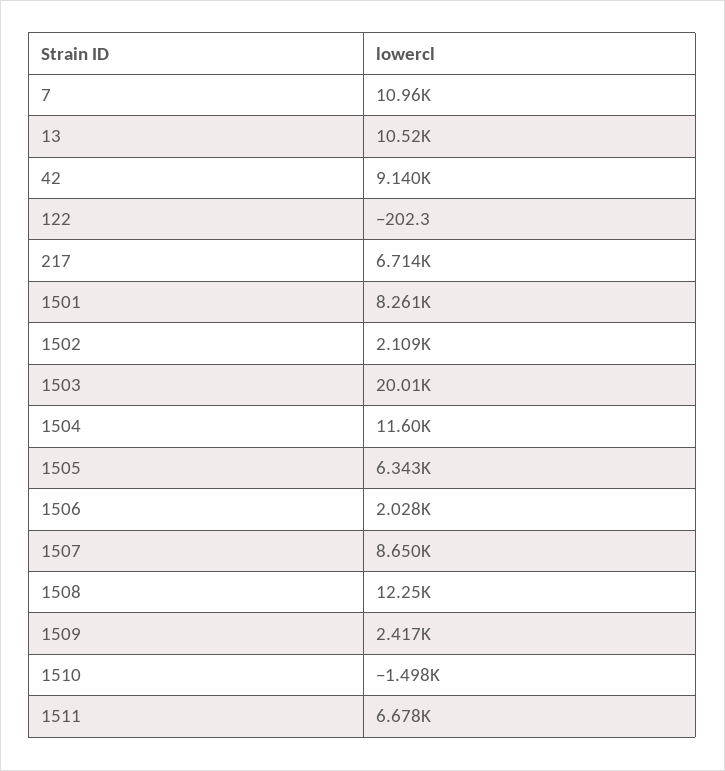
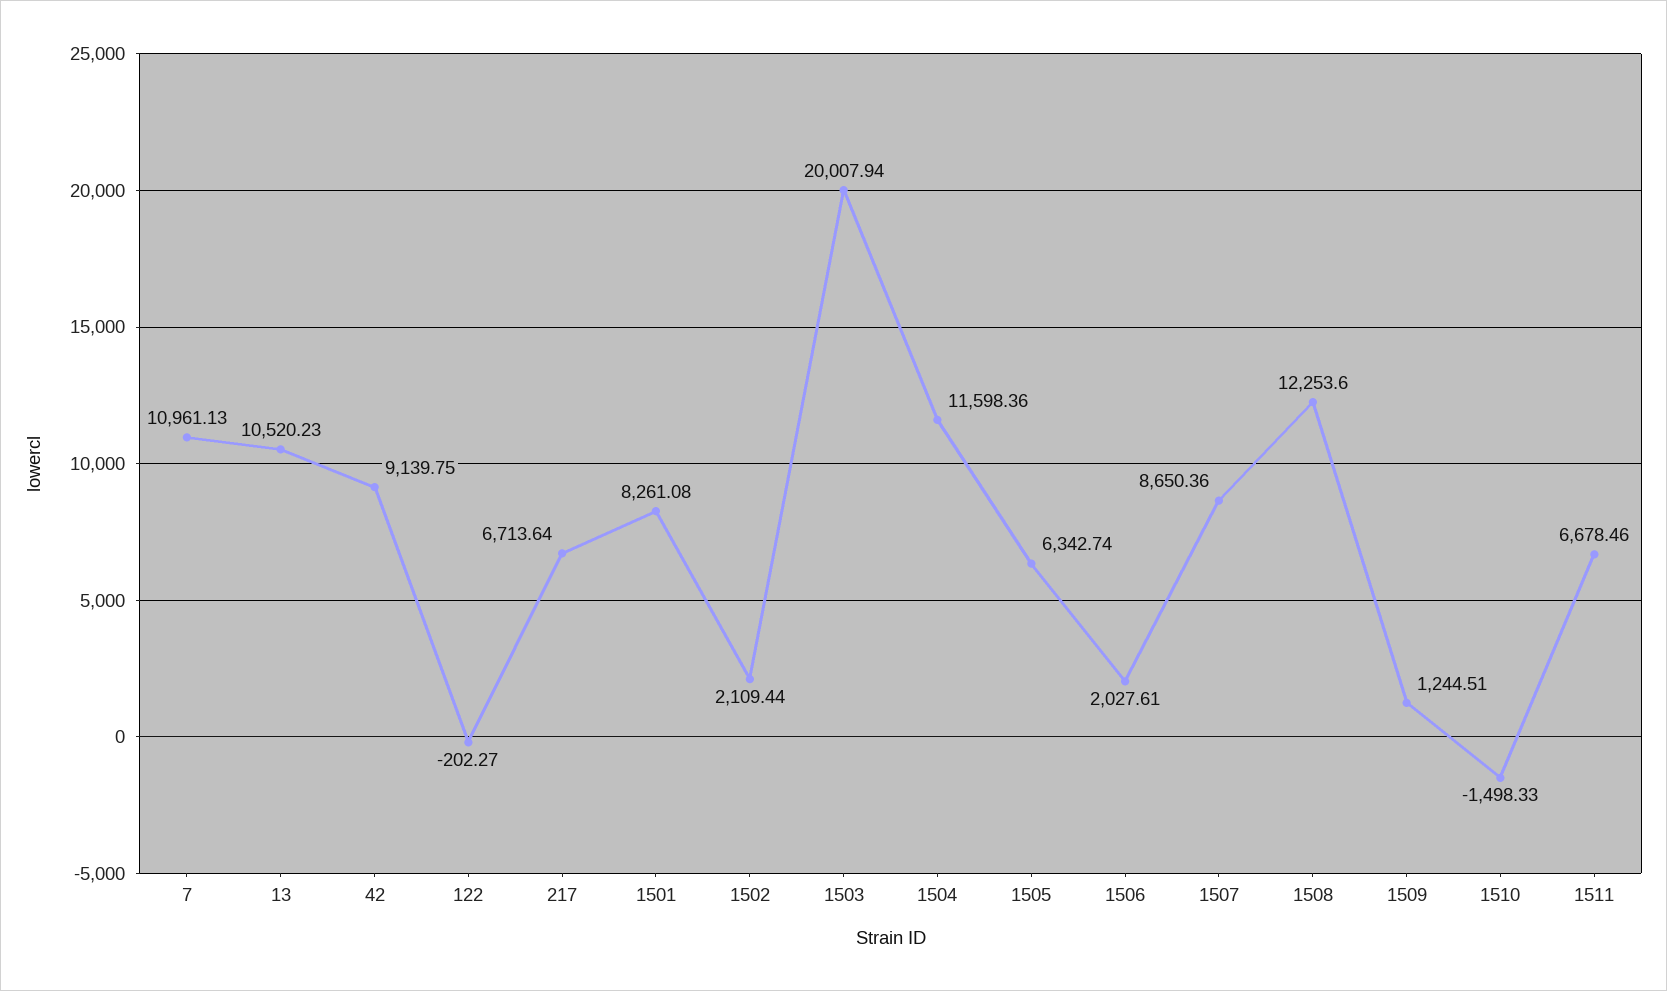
  {
    "7": 10961.13,
    "13": 10520.23,
    "42": 9139.75,
    "122": -202.27,
    "217": 6713.64,
    "1501": 8261.08,
    "1502": 2109.44,
    "1503": 20007.94,
    "1504": 11598.36,
    "1505": 6342.74,
    "1506": 2027.61,
    "1507": 8650.36,
    "1508": 12253.6,
-   "1509": 2417,
+   "1509": 1244.51,
    "1510": -1498.33,
    "1511": 6678.46
  }

